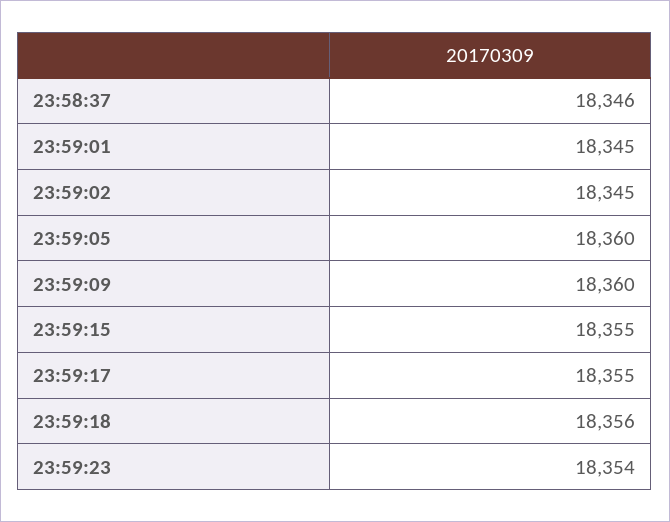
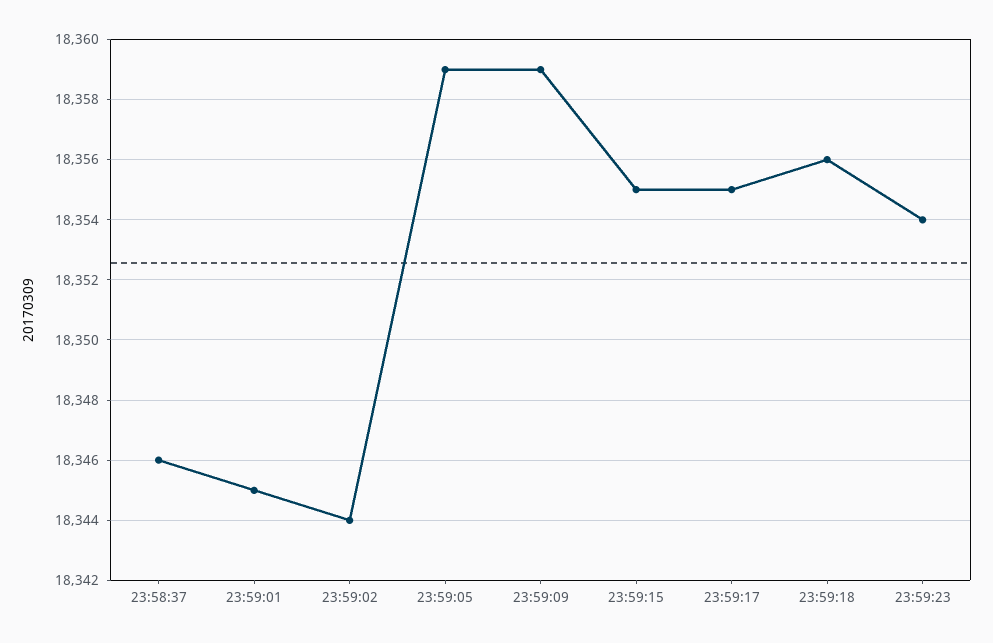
  {
    "23:58:37": 18346,
    "23:59:01": 18345,
-   "23:59:02": 18345,
+   "23:59:02": 18344,
-   "23:59:05": 18360,
+   "23:59:05": 18359,
-   "23:59:09": 18360,
+   "23:59:09": 18359,
    "23:59:15": 18355,
    "23:59:17": 18355,
    "23:59:18": 18356,
    "23:59:23": 18354
  }

